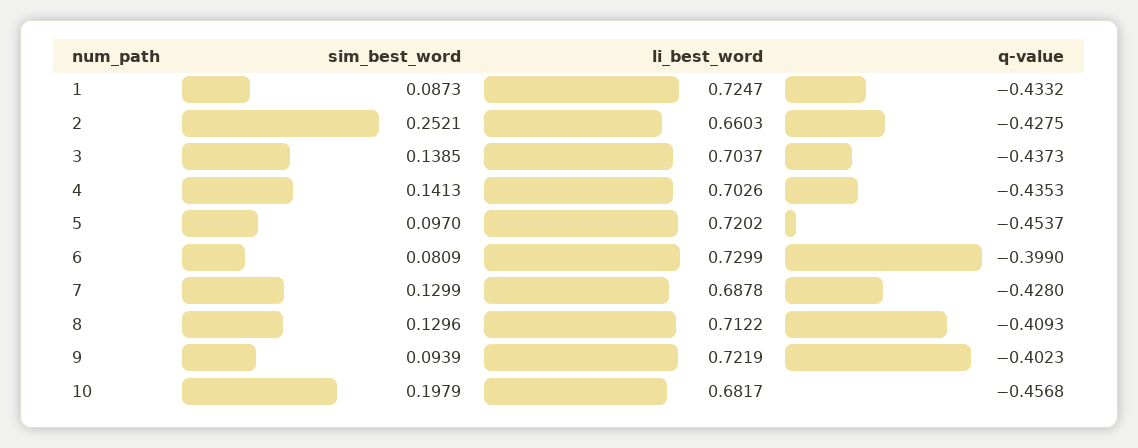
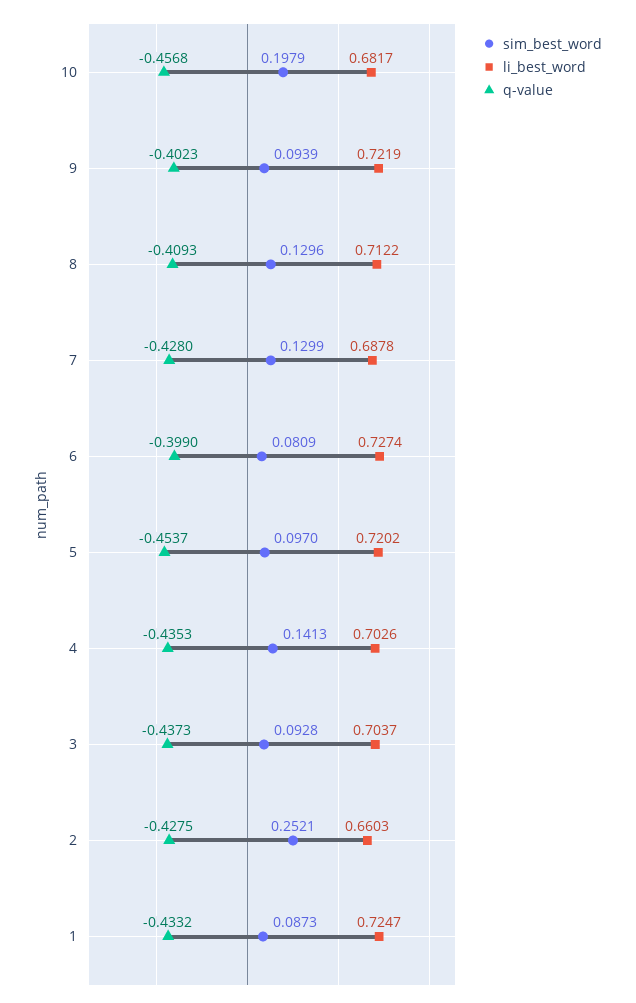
  {
    "sim_best_word": {
      "1": 0.0873,
      "2": 0.2521,
-     "3": 0.1385,
+     "3": 0.0928,
      "4": 0.1413,
      "5": 0.097,
      "6": 0.0809,
      "7": 0.1299,
      "8": 0.1296,
      "9": 0.0939,
      "10": 0.1979
    },
    "li_best_word": {
      "1": 0.7247,
      "2": 0.6603,
      "3": 0.7037,
      "4": 0.7026,
      "5": 0.7202,
-     "6": 0.7299,
+     "6": 0.7274,
      "7": 0.6878,
      "8": 0.7122,
      "9": 0.7219,
      "10": 0.6817
    },
    "q-value": {
      "1": -0.4332,
      "2": -0.4275,
      "3": -0.4373,
      "4": -0.4353,
      "5": -0.4537,
      "6": -0.399,
      "7": -0.428,
      "8": -0.4093,
      "9": -0.4023,
      "10": -0.4568
    }
  }

